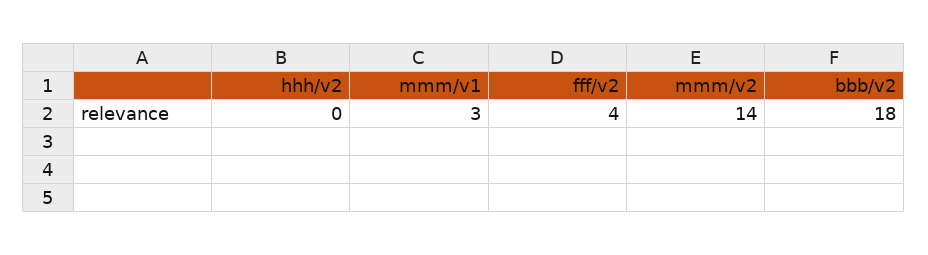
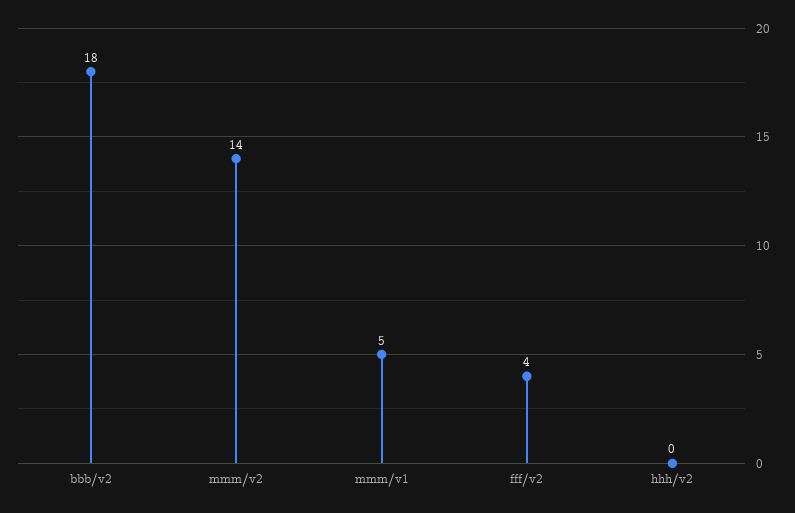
  {
    "hhh/v2": 0,
-   "mmm/v1": 3,
+   "mmm/v1": 5,
    "fff/v2": 4,
    "mmm/v2": 14,
    "bbb/v2": 18
  }

